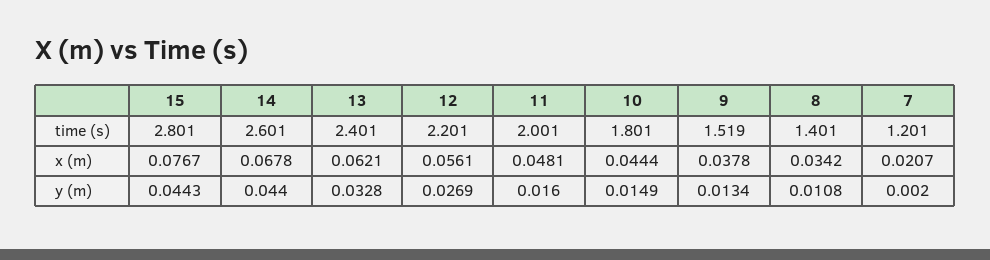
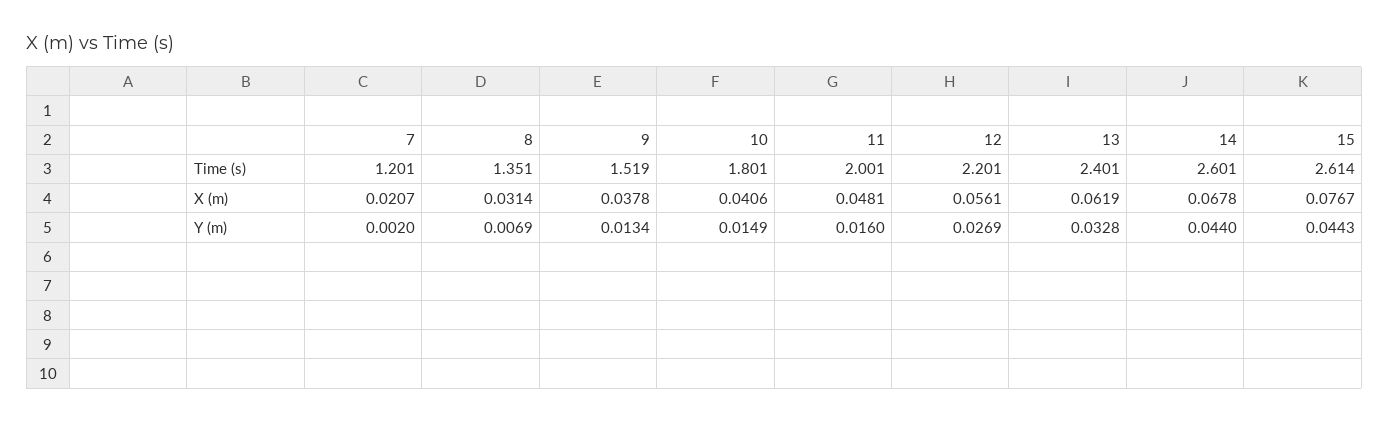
  {
    "15": {
-     "time (s)": 2.801,
+     "time (s)": 2.614,
      "x (m)": 0.0767,
      "y (m)": 0.0443
    },
    "14": {
      "time (s)": 2.601,
      "x (m)": 0.0678,
      "y (m)": 0.044
    },
    "13": {
      "time (s)": 2.401,
-     "x (m)": 0.0621,
+     "x (m)": 0.0619,
      "y (m)": 0.0328
    },
    "12": {
      "time (s)": 2.201,
      "x (m)": 0.0561,
      "y (m)": 0.0269
    },
    "11": {
      "time (s)": 2.001,
      "x (m)": 0.0481,
      "y (m)": 0.016
    },
    "10": {
      "time (s)": 1.801,
-     "x (m)": 0.0444,
+     "x (m)": 0.0406,
      "y (m)": 0.0149
    },
    "9": {
      "time (s)": 1.519,
      "x (m)": 0.0378,
      "y (m)": 0.0134
    },
    "8": {
-     "time (s)": 1.401,
+     "time (s)": 1.351,
-     "x (m)": 0.0342,
+     "x (m)": 0.0314,
-     "y (m)": 0.0108
+     "y (m)": 0.0069
    },
    "7": {
      "time (s)": 1.201,
      "x (m)": 0.0207,
      "y (m)": 0.002
    }
  }

